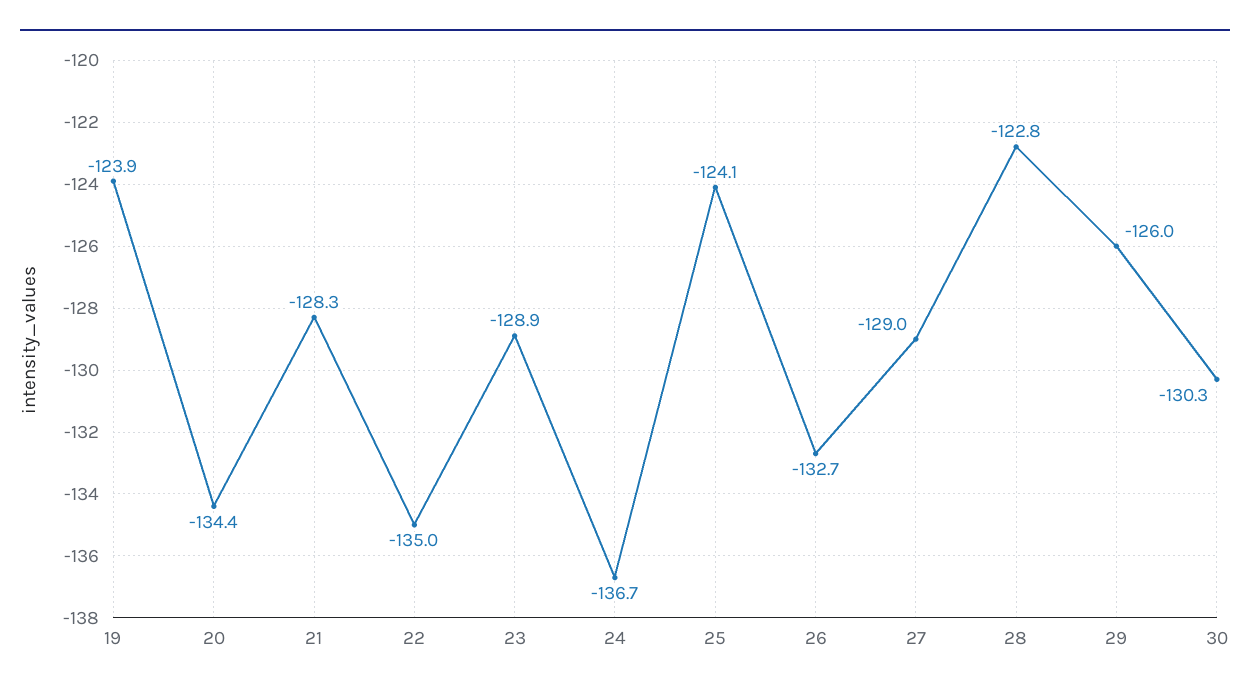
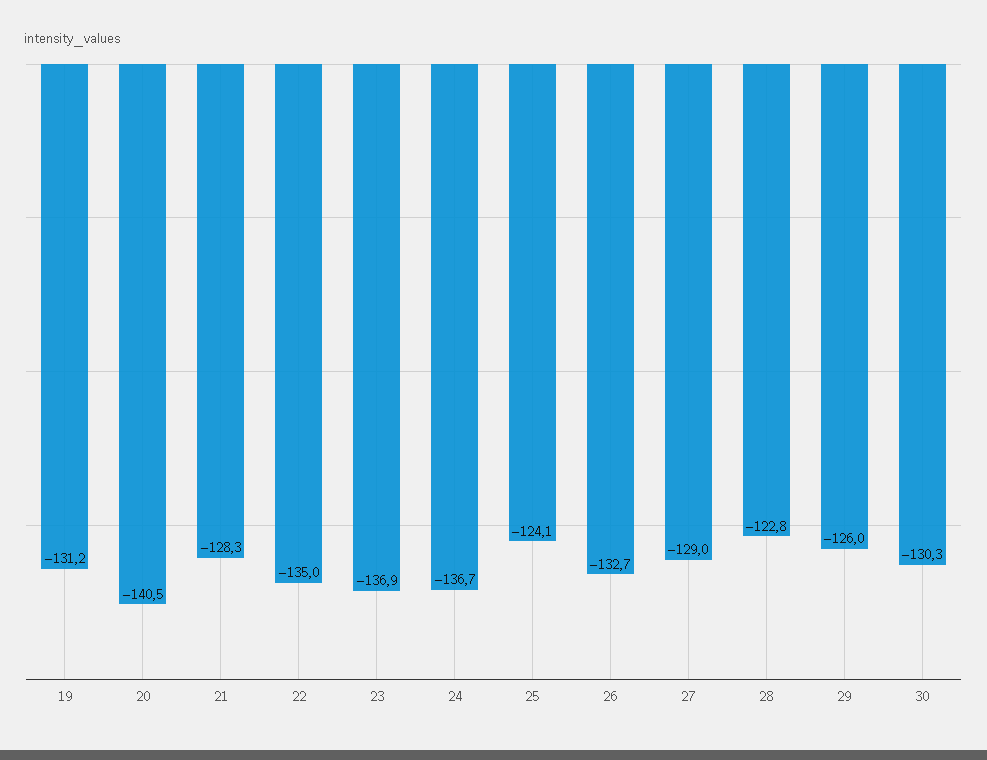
  {
-   "19": -123.9,
+   "19": -131.2,
-   "20": -134.4,
+   "20": -140.5,
    "21": -128.3,
    "22": -135,
-   "23": -128.9,
+   "23": -136.9,
    "24": -136.7,
    "25": -124.1,
    "26": -132.7,
    "27": -129,
    "28": -122.8,
    "29": -126,
    "30": -130.3
  }

